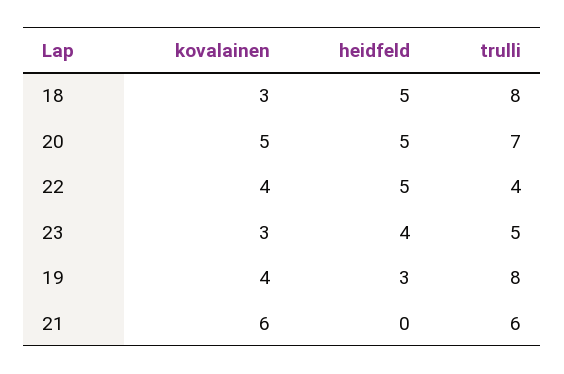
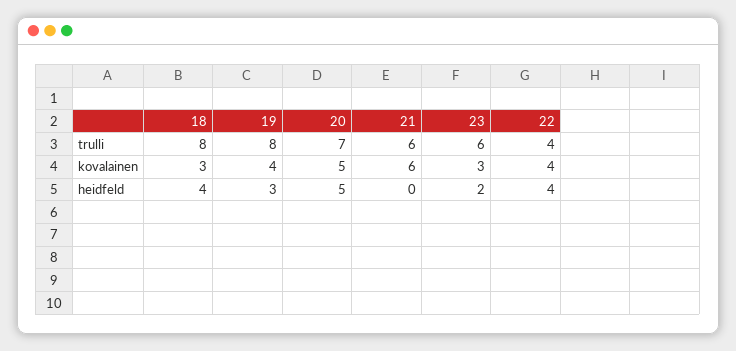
  {
    "kovalainen": {
      "18": 3,
      "20": 5,
      "22": 4,
      "23": 3,
      "19": 4,
      "21": 6
    },
    "heidfeld": {
-     "18": 5,
+     "18": 4,
      "20": 5,
-     "22": 5,
+     "22": 4,
-     "23": 4,
+     "23": 2,
      "19": 3,
      "21": 0
    },
    "trulli": {
      "18": 8,
      "20": 7,
      "22": 4,
-     "23": 5,
+     "23": 6,
      "19": 8,
      "21": 6
    }
  }

